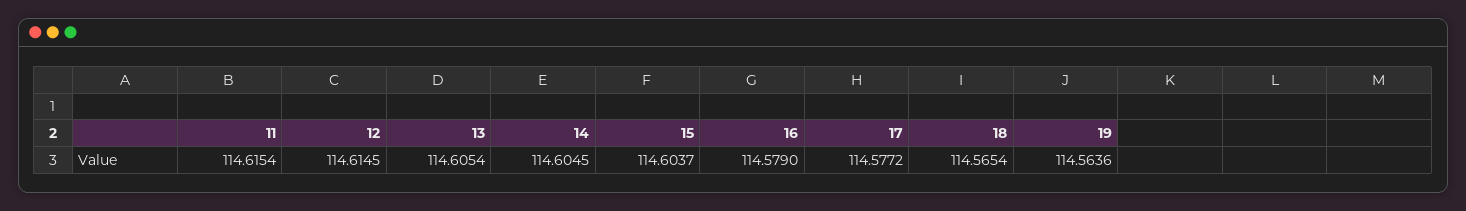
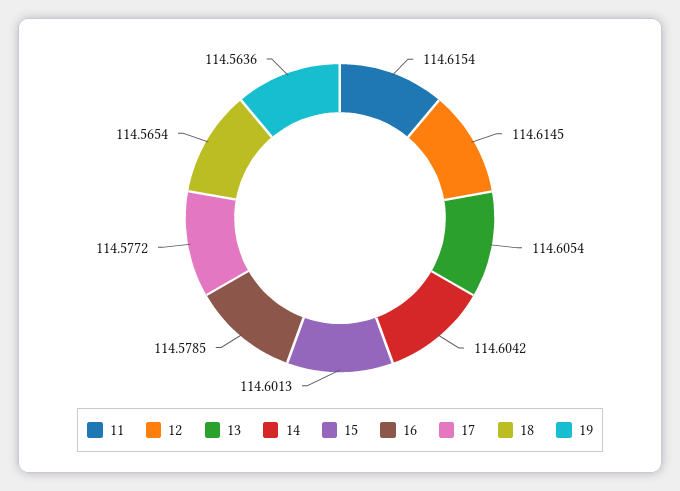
  {
    "11": 114.6154,
    "12": 114.6145,
    "13": 114.6054,
-   "14": 114.6045,
+   "14": 114.6042,
-   "15": 114.6037,
+   "15": 114.6013,
-   "16": 114.579,
+   "16": 114.5785,
    "17": 114.5772,
    "18": 114.5654,
    "19": 114.5636
  }

